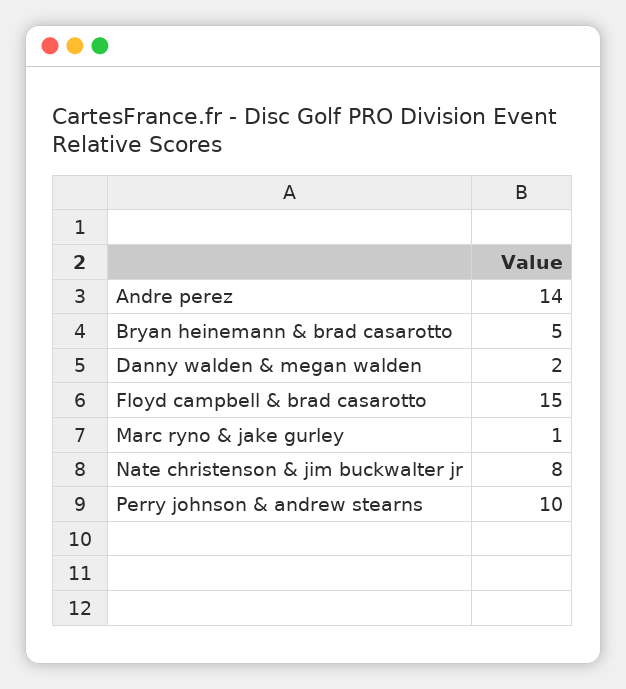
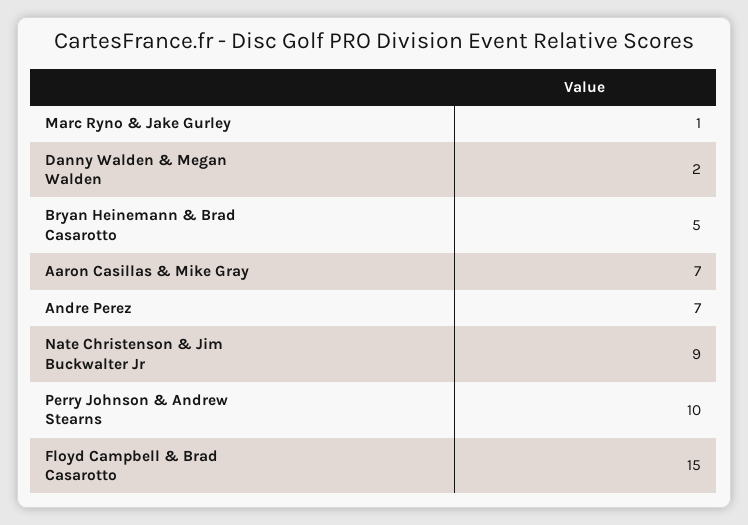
  {
-   "Andre perez": 14,
+   "Andre perez": 7,
    "Bryan heinemann & brad casarotto": 5,
    "Danny walden & megan walden": 2,
    "Floyd campbell & brad casarotto": 15,
    "Marc ryno & jake gurley": 1,
-   "Nate christenson & jim buckwalter jr": 8,
+   "Nate christenson & jim buckwalter jr": 9,
-   "Perry johnson & andrew stearns": 10
+   "Perry johnson & andrew stearns": 10,
+   "Aaron Casillas & Mike Gray": 7
  }

